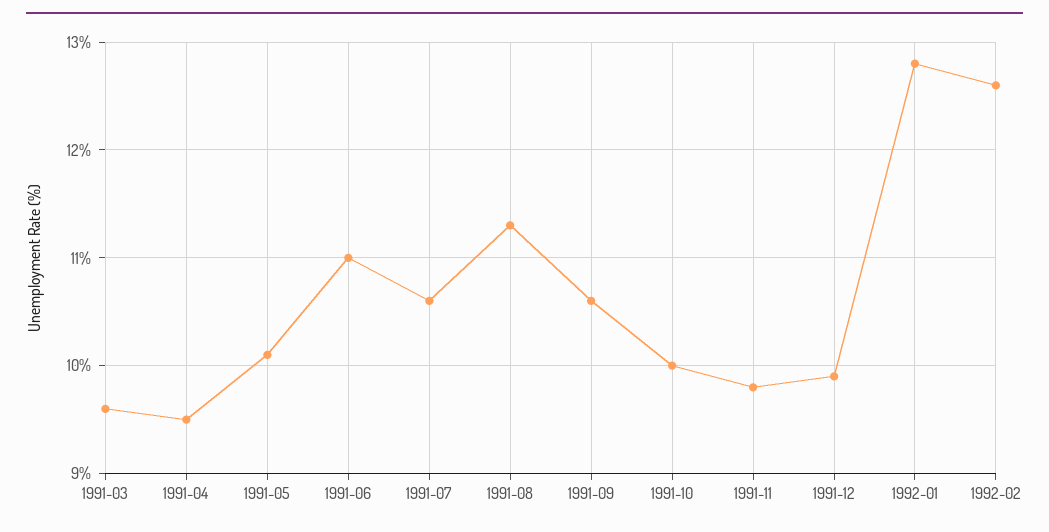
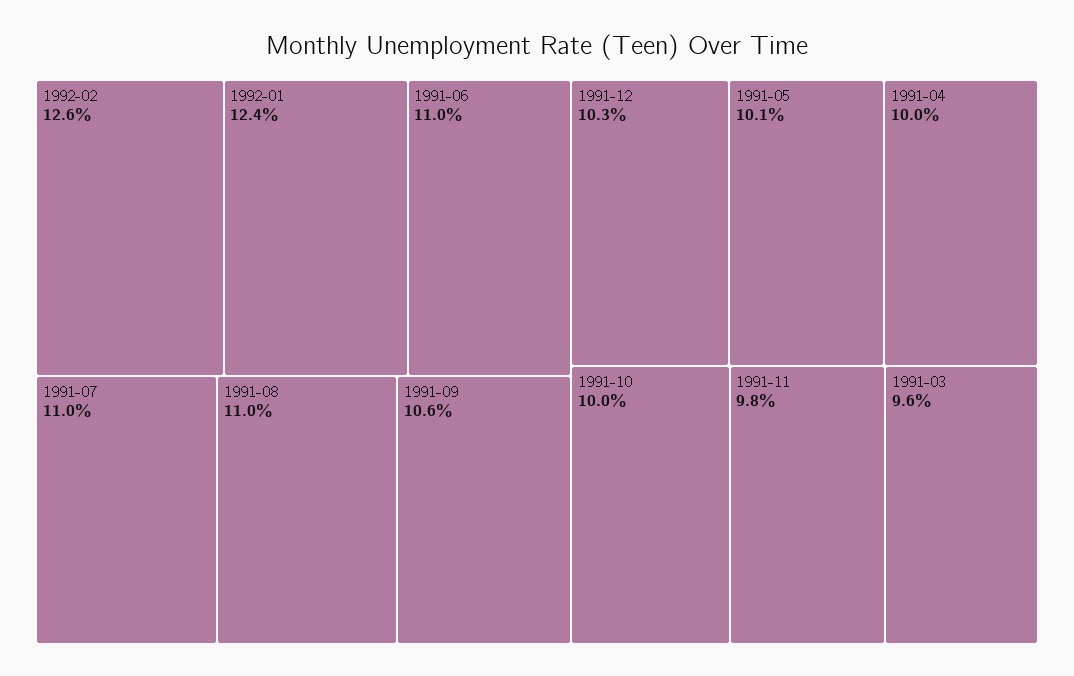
  {
    "1991-03": 9.6,
-   "1991-04": 9.5,
+   "1991-04": 10,
    "1991-05": 10.1,
    "1991-06": 11,
-   "1991-07": 10.6,
+   "1991-07": 11,
-   "1991-08": 11.3,
+   "1991-08": 11,
    "1991-09": 10.6,
    "1991-10": 10,
    "1991-11": 9.8,
-   "1991-12": 9.9,
+   "1991-12": 10.3,
-   "1992-01": 12.8,
+   "1992-01": 12.4,
    "1992-02": 12.6
  }

